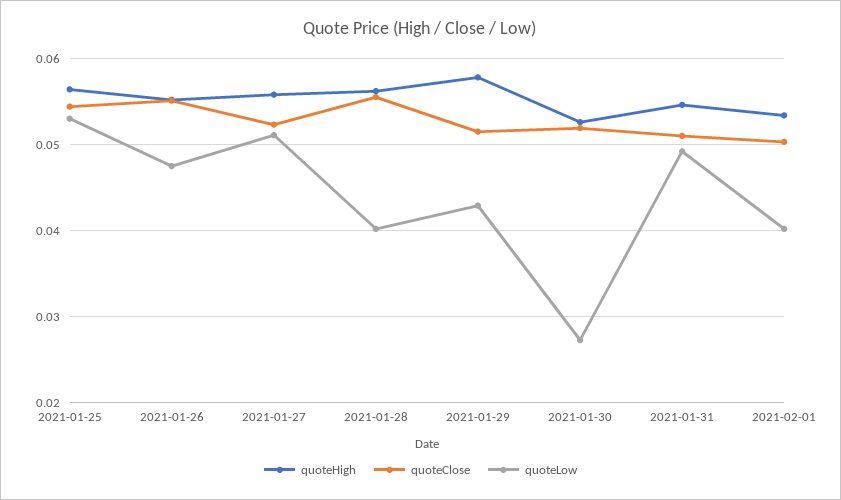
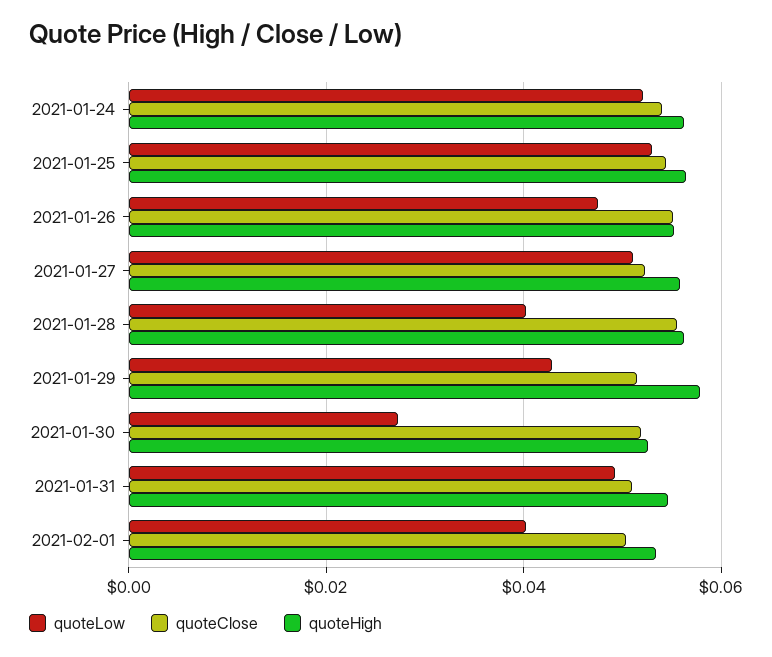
  {
    "quoteHigh": {
      "2021-01-25": 0.056,
      "2021-01-26": 0.055,
      "2021-01-27": 0.056,
      "2021-01-28": 0.056,
      "2021-01-29": 0.058,
      "2021-01-30": 0.053,
      "2021-01-31": 0.055,
-     "2021-02-01": 0.053
+     "2021-02-01": 0.053,
+     "2021-01-24": 0.056
    },
    "quoteClose": {
      "2021-01-25": 0.054,
      "2021-01-26": 0.055,
      "2021-01-27": 0.052,
      "2021-01-28": 0.056,
      "2021-01-29": 0.052,
      "2021-01-30": 0.052,
      "2021-01-31": 0.051,
-     "2021-02-01": 0.05
+     "2021-02-01": 0.05,
+     "2021-01-24": 0.054
    },
    "quoteLow": {
      "2021-01-25": 0.053,
      "2021-01-26": 0.048,
      "2021-01-27": 0.051,
      "2021-01-28": 0.04,
      "2021-01-29": 0.043,
      "2021-01-30": 0.027,
      "2021-01-31": 0.049,
-     "2021-02-01": 0.04
+     "2021-02-01": 0.04,
+     "2021-01-24": 0.052
    }
  }

